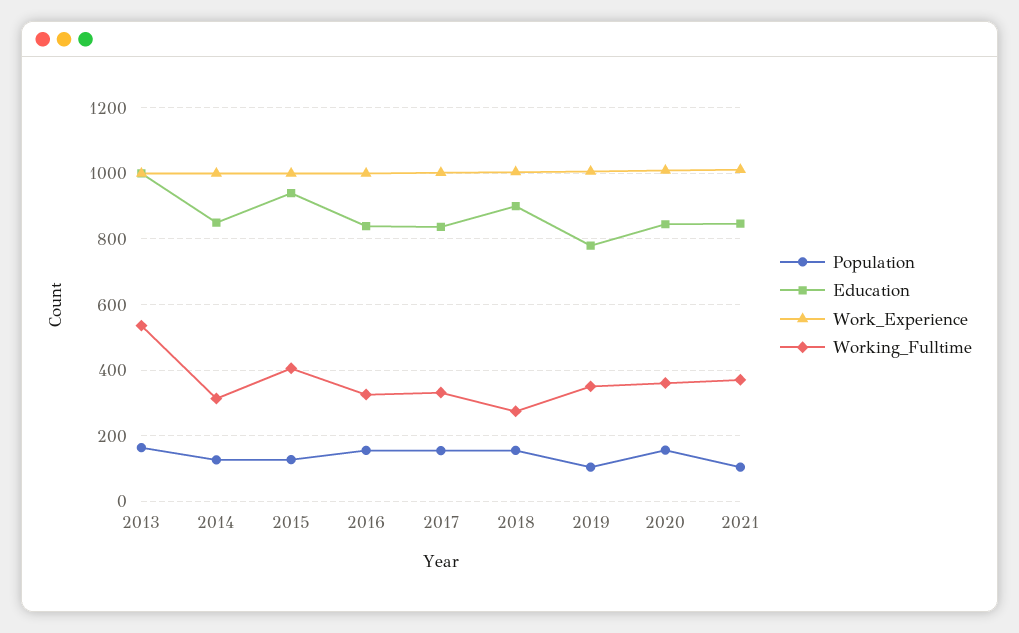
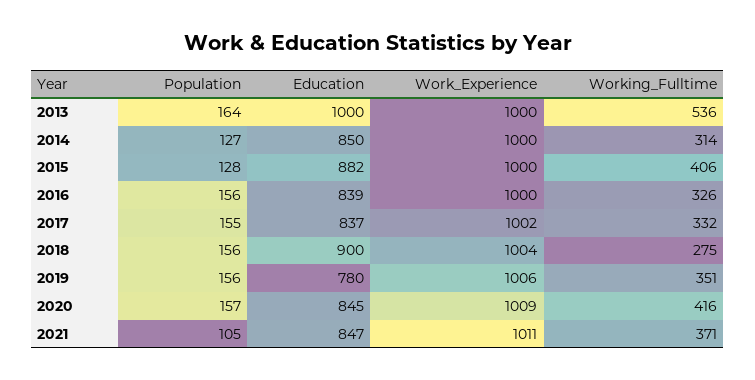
  {
    "Population": {
      "2013": 164,
      "2014": 127,
      "2015": 128,
      "2016": 156,
      "2017": 155,
      "2018": 156,
-     "2019": 100,
+     "2019": 156,
      "2020": 157,
      "2021": 105
    },
    "Education": {
      "2013": 1000,
      "2014": 850,
-     "2015": 940,
+     "2015": 882,
      "2016": 839,
      "2017": 837,
      "2018": 900,
      "2019": 780,
      "2020": 845,
      "2021": 847
    },
    "Work_Experience": {
      "2013": 1000,
      "2014": 1000,
      "2015": 1000,
      "2016": 1000,
      "2017": 1002,
      "2018": 1004,
      "2019": 1006,
      "2020": 1009,
      "2021": 1011
    },
    "Working_Fulltime": {
      "2013": 536,
      "2014": 314,
      "2015": 406,
      "2016": 326,
      "2017": 332,
      "2018": 275,
      "2019": 351,
-     "2020": 360,
+     "2020": 416,
      "2021": 371
    }
  }

